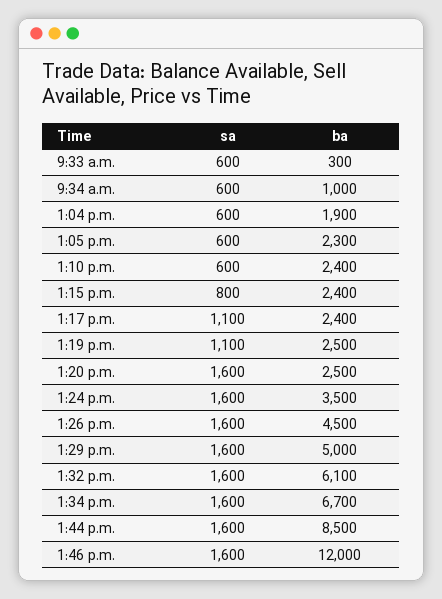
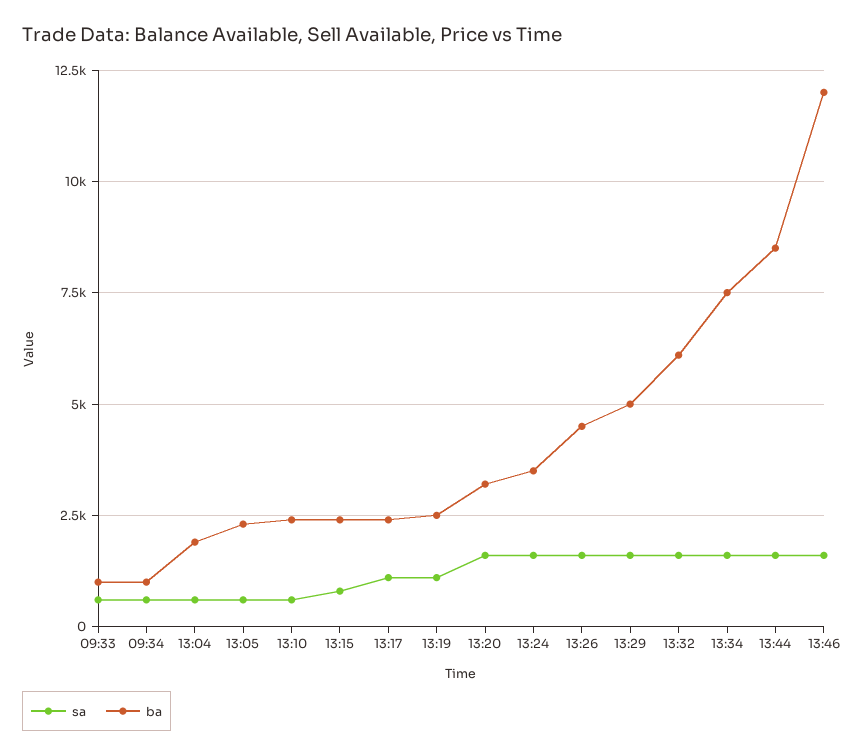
  {
    "sa": {
      "9:33 a.m.": 600,
      "9:34 a.m.": 600,
      "1:04 p.m.": 600,
      "1:05 p.m.": 600,
      "1:10 p.m.": 600,
      "1:15 p.m.": 800,
      "1:17 p.m.": 1100,
      "1:19 p.m.": 1100,
      "1:20 p.m.": 1600,
      "1:24 p.m.": 1600,
      "1:26 p.m.": 1600,
      "1:29 p.m.": 1600,
      "1:32 p.m.": 1600,
      "1:34 p.m.": 1600,
      "1:44 p.m.": 1600,
      "1:46 p.m.": 1600
    },
    "ba": {
-     "9:33 a.m.": 300,
+     "9:33 a.m.": 1000,
      "9:34 a.m.": 1000,
      "1:04 p.m.": 1900,
      "1:05 p.m.": 2300,
      "1:10 p.m.": 2400,
      "1:15 p.m.": 2400,
      "1:17 p.m.": 2400,
      "1:19 p.m.": 2500,
-     "1:20 p.m.": 2500,
+     "1:20 p.m.": 3250,
      "1:24 p.m.": 3500,
      "1:26 p.m.": 4500,
      "1:29 p.m.": 5000,
      "1:32 p.m.": 6100,
-     "1:34 p.m.": 6700,
+     "1:34 p.m.": 7500,
      "1:44 p.m.": 8500,
      "1:46 p.m.": 12000
    }
  }

